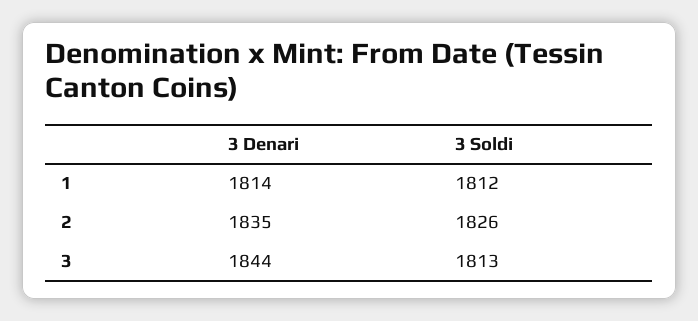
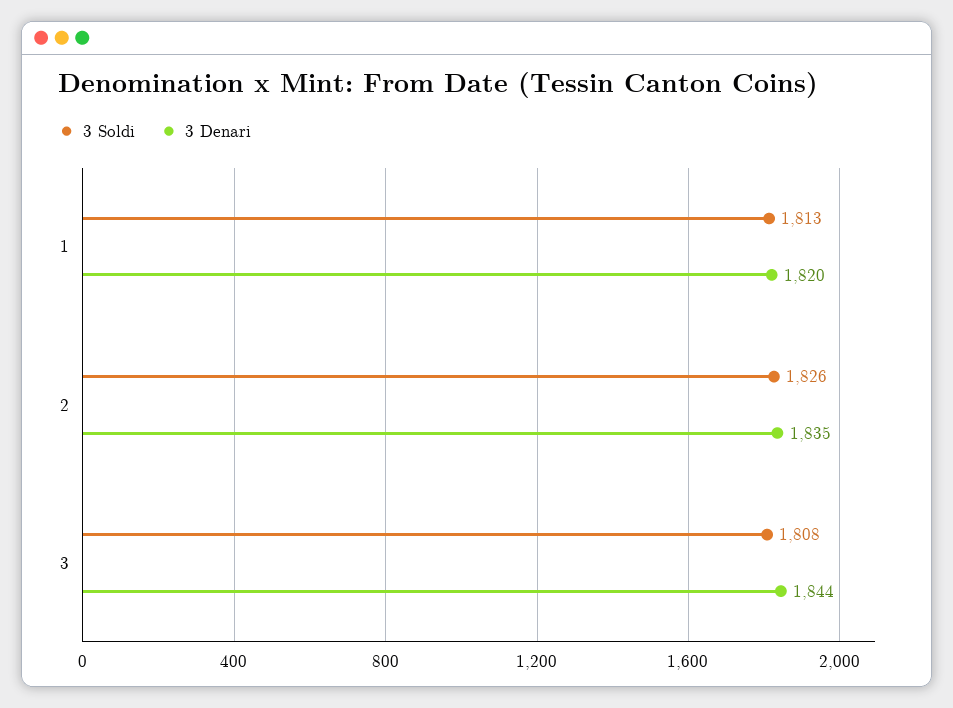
  {
    "3 Denari": {
-     "1": 1814,
+     "1": 1820,
      "2": 1835,
      "3": 1844
    },
    "3 Soldi": {
-     "1": 1812,
+     "1": 1813,
      "2": 1826,
-     "3": 1813
+     "3": 1808
    }
  }

